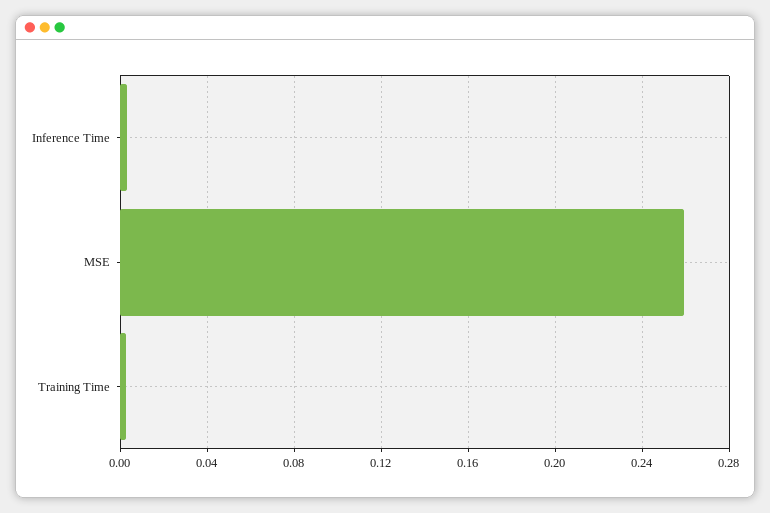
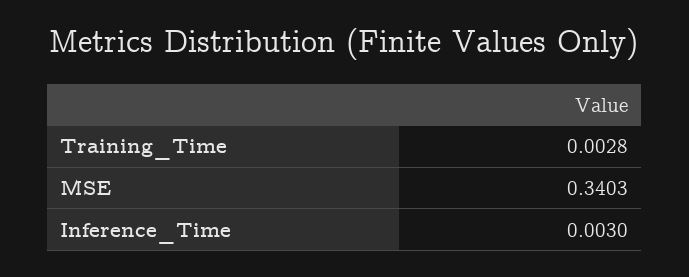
  {
    "Inference Time": 0.003,
-   "MSE": 0.26,
+   "MSE": 0.3403,
    "Training Time": 0.0028
  }

